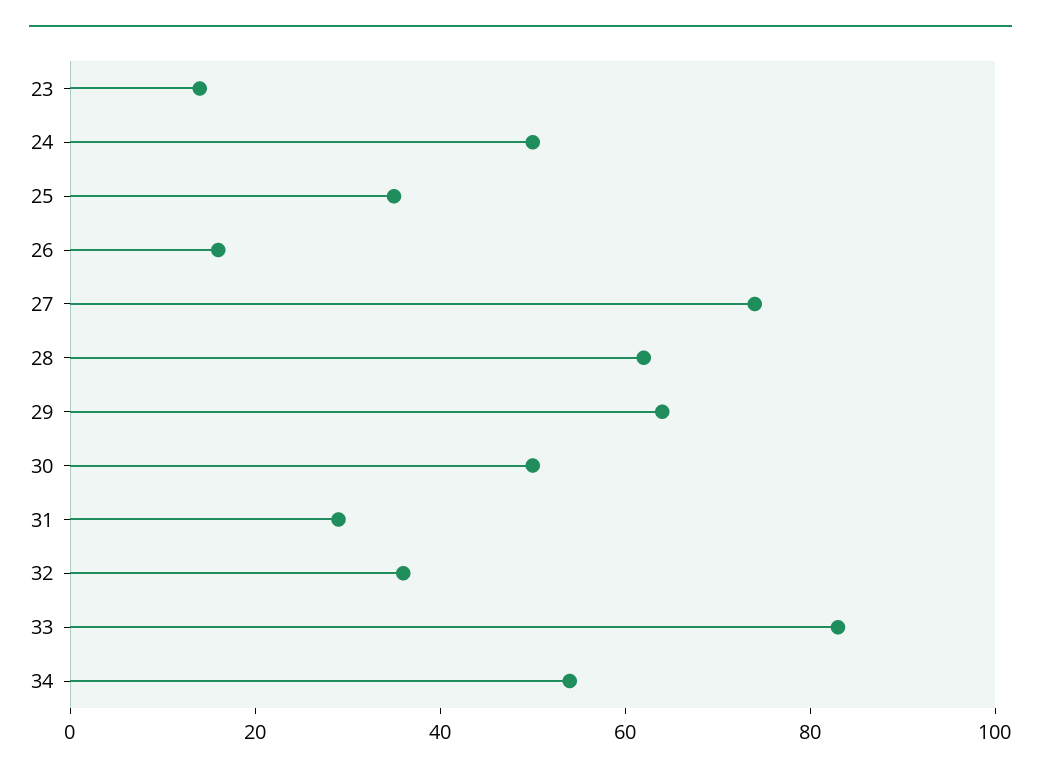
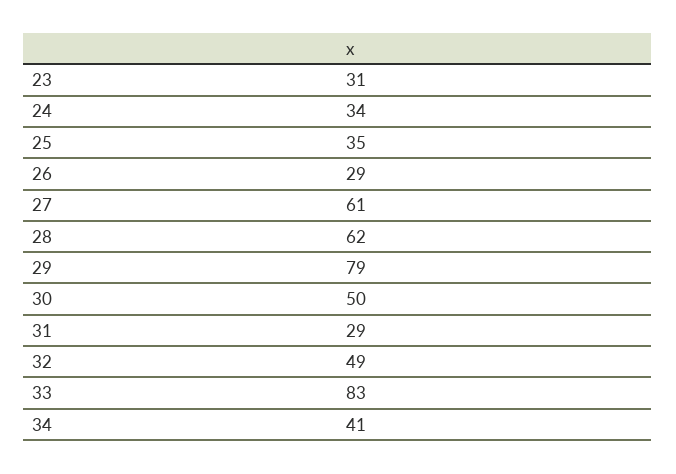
  {
-   "23": 15,
+   "23": 31,
-   "24": 50,
+   "24": 34,
    "25": 35,
-   "26": 15,
+   "26": 29,
-   "27": 75,
+   "27": 61,
    "28": 62,
-   "29": 65,
+   "29": 79,
    "30": 50,
    "31": 29,
-   "32": 35,
+   "32": 49,
    "33": 83,
-   "34": 55
+   "34": 41
  }

